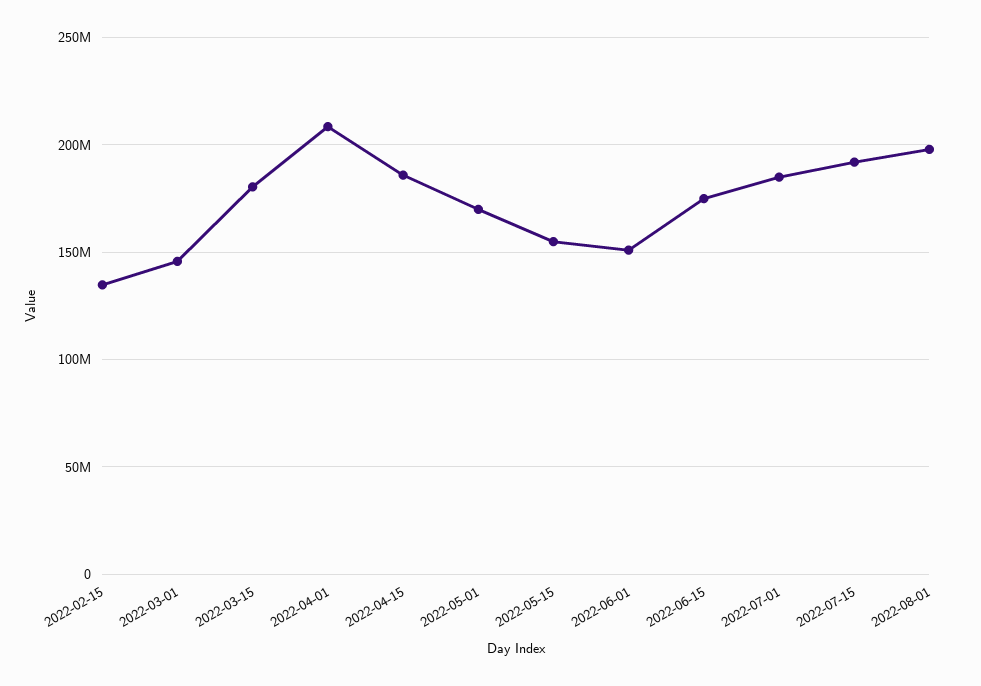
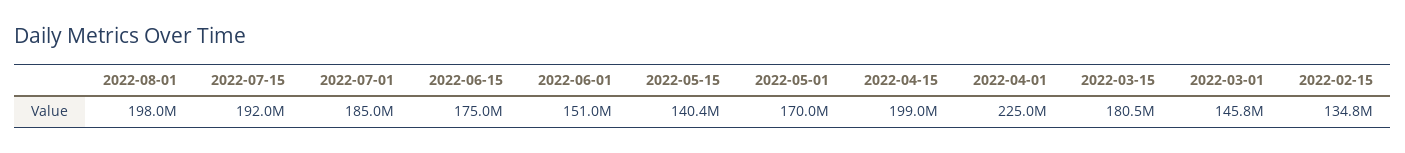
  {
    "2022-02-15": 134800000,
    "2022-03-01": 145800000,
    "2022-03-15": 180500000,
-   "2022-04-01": 210000000,
+   "2022-04-01": 225000000,
-   "2022-04-15": 185000000,
+   "2022-04-15": 199000000,
    "2022-05-01": 170000000,
-   "2022-05-15": 155000000,
+   "2022-05-15": 140400000,
    "2022-06-01": 151000000,
    "2022-06-15": 175000000,
    "2022-07-01": 185000000,
    "2022-07-15": 192000000,
    "2022-08-01": 198000000
  }

